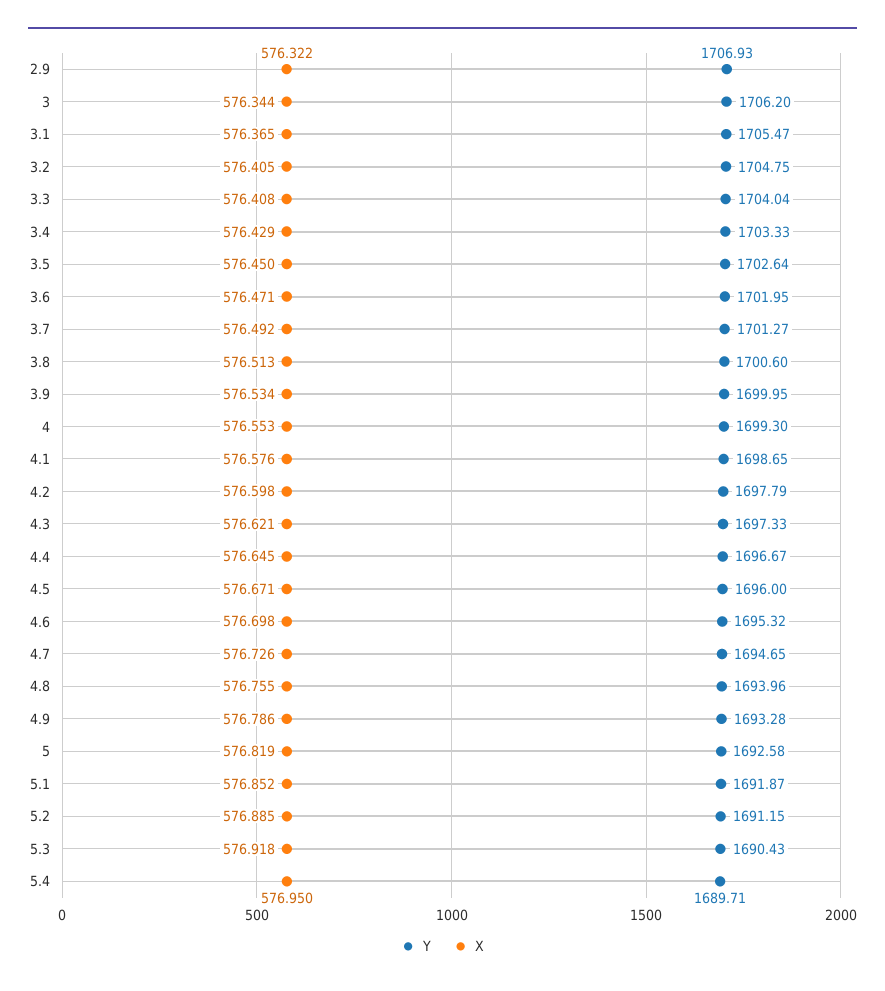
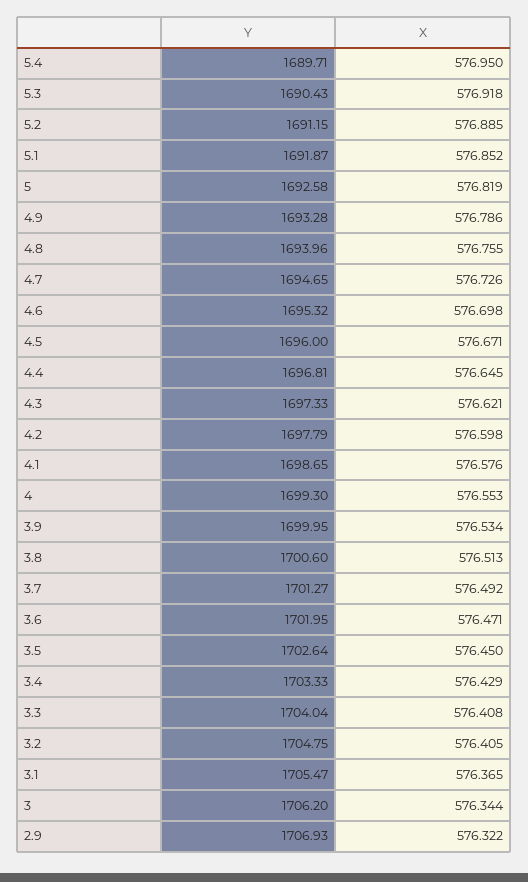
  {
    "Y": {
      "2.9": 1706.93,
      "3": 1706.2,
      "3.1": 1705.47,
      "3.2": 1704.75,
      "3.3": 1704.04,
      "3.4": 1703.33,
      "3.5": 1702.64,
      "3.6": 1701.95,
      "3.7": 1701.27,
      "3.8": 1700.6,
      "3.9": 1699.95,
      "4": 1699.3,
      "4.1": 1698.65,
      "4.2": 1697.79,
      "4.3": 1697.33,
-     "4.4": 1696.67,
+     "4.4": 1696.81,
      "4.5": 1696,
      "4.6": 1695.32,
      "4.7": 1694.65,
      "4.8": 1693.96,
      "4.9": 1693.28,
      "5": 1692.58,
      "5.1": 1691.87,
      "5.2": 1691.15,
      "5.3": 1690.43,
      "5.4": 1689.71
    },
    "X": {
      "2.9": 576.322,
      "3": 576.344,
      "3.1": 576.365,
      "3.2": 576.405,
      "3.3": 576.408,
      "3.4": 576.429,
      "3.5": 576.45,
      "3.6": 576.471,
      "3.7": 576.492,
      "3.8": 576.513,
      "3.9": 576.534,
      "4": 576.553,
      "4.1": 576.576,
      "4.2": 576.598,
      "4.3": 576.621,
      "4.4": 576.645,
      "4.5": 576.671,
      "4.6": 576.698,
      "4.7": 576.726,
      "4.8": 576.755,
      "4.9": 576.786,
      "5": 576.819,
      "5.1": 576.852,
      "5.2": 576.885,
      "5.3": 576.918,
      "5.4": 576.95
    }
  }

